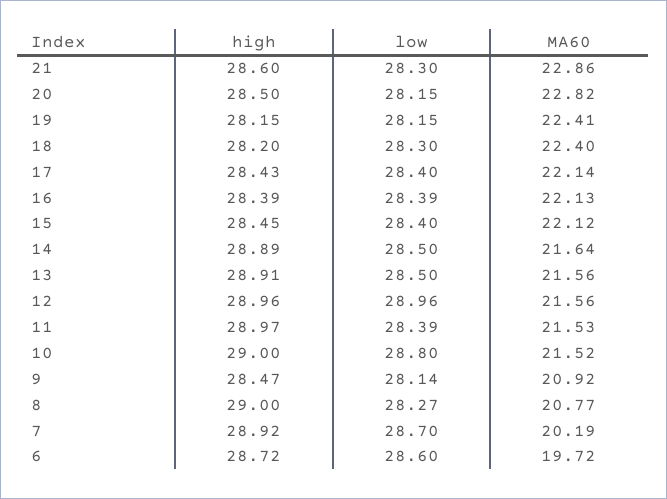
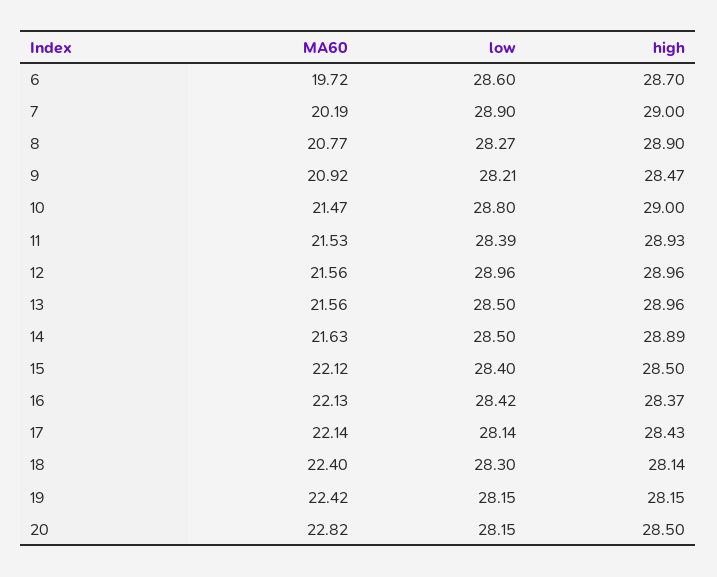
  {
    "high": {
-     "21": 28.6,
      "20": 28.5,
      "19": 28.15,
-     "18": 28.2,
+     "18": 28.14,
      "17": 28.43,
-     "16": 28.39,
+     "16": 28.37,
-     "15": 28.45,
+     "15": 28.5,
      "14": 28.89,
-     "13": 28.91,
+     "13": 28.96,
      "12": 28.96,
-     "11": 28.97,
+     "11": 28.93,
      "10": 29,
      "9": 28.47,
-     "8": 29,
+     "8": 28.9,
-     "7": 28.92,
+     "7": 29,
-     "6": 28.72
+     "6": 28.7
    },
    "low": {
-     "21": 28.3,
      "20": 28.15,
      "19": 28.15,
      "18": 28.3,
-     "17": 28.4,
+     "17": 28.14,
-     "16": 28.39,
+     "16": 28.42,
      "15": 28.4,
      "14": 28.5,
      "13": 28.5,
      "12": 28.96,
      "11": 28.39,
      "10": 28.8,
-     "9": 28.14,
+     "9": 28.21,
      "8": 28.27,
-     "7": 28.7,
+     "7": 28.9,
      "6": 28.6
    },
    "MA60": {
-     "21": 22.86,
      "20": 22.82,
-     "19": 22.41,
+     "19": 22.42,
      "18": 22.4,
      "17": 22.14,
      "16": 22.13,
      "15": 22.12,
-     "14": 21.64,
+     "14": 21.63,
      "13": 21.56,
      "12": 21.56,
      "11": 21.53,
-     "10": 21.52,
+     "10": 21.47,
      "9": 20.92,
      "8": 20.77,
      "7": 20.19,
      "6": 19.72
    }
  }

